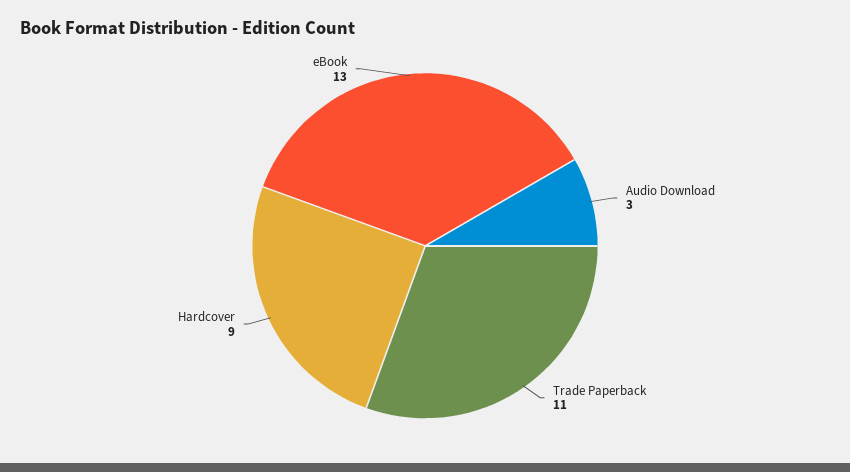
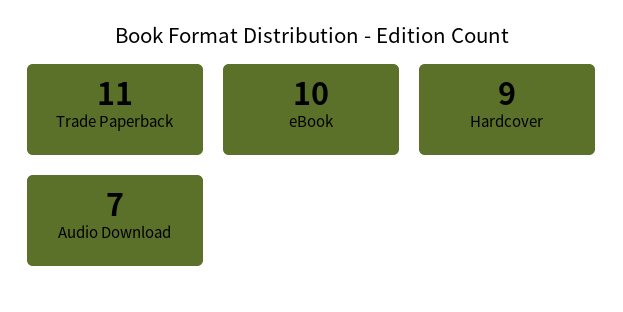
  {
-   "Audio Download": 3,
+   "Audio Download": 7,
    "Trade Paperback": 11,
    "Hardcover": 9,
-   "eBook": 13
+   "eBook": 10
  }

